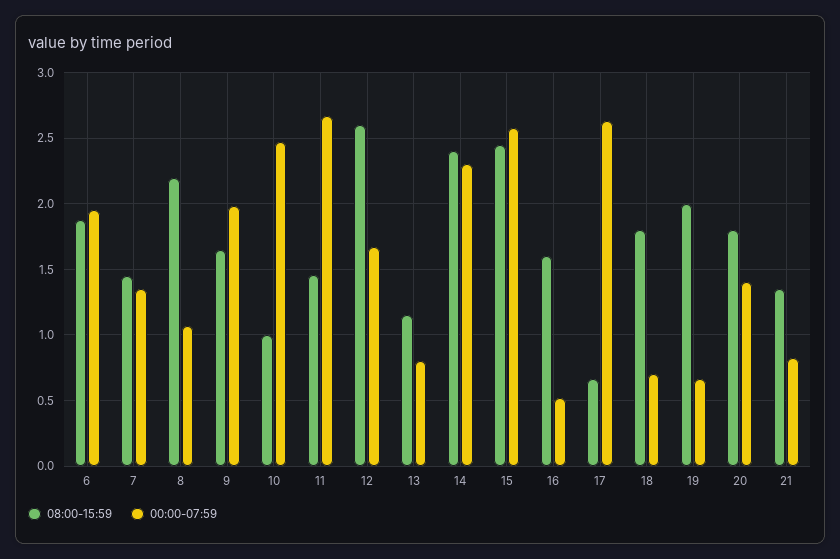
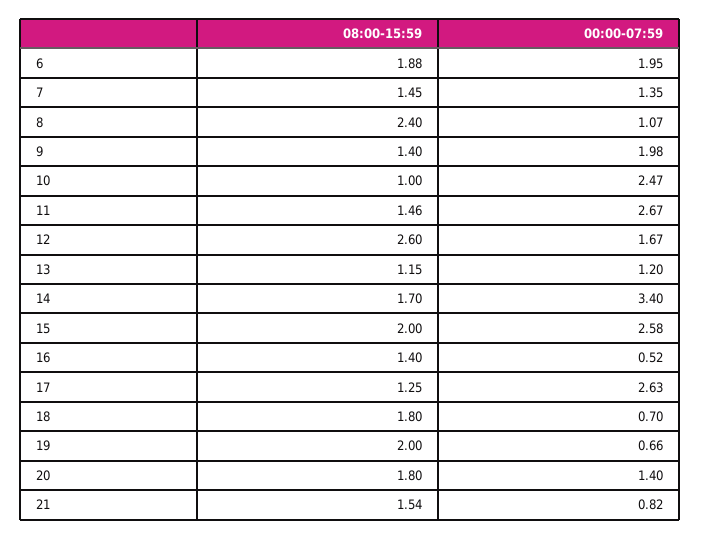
  {
    "08:00-15:59": {
      "6": 1.88,
      "7": 1.45,
-     "8": 2.2,
+     "8": 2.4,
-     "9": 1.65,
+     "9": 1.4,
      "10": 1,
      "11": 1.46,
      "12": 2.6,
      "13": 1.15,
-     "14": 2.4,
+     "14": 1.7,
-     "15": 2.45,
+     "15": 2,
-     "16": 1.6,
+     "16": 1.4,
-     "17": 0.65,
+     "17": 1.25,
      "18": 1.8,
      "19": 2,
      "20": 1.8,
-     "21": 1.35
+     "21": 1.54
    },
    "00:00-07:59": {
      "6": 1.95,
      "7": 1.35,
      "8": 1.07,
      "9": 1.98,
      "10": 2.47,
      "11": 2.67,
      "12": 1.67,
-     "13": 0.8,
+     "13": 1.2,
-     "14": 2.3,
+     "14": 3.4,
      "15": 2.58,
      "16": 0.52,
      "17": 2.63,
      "18": 0.7,
      "19": 0.66,
      "20": 1.4,
      "21": 0.82
    }
  }

